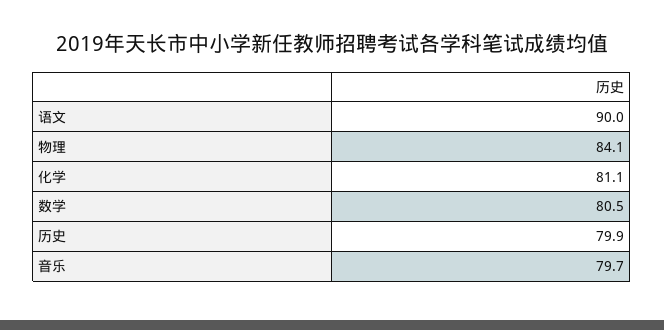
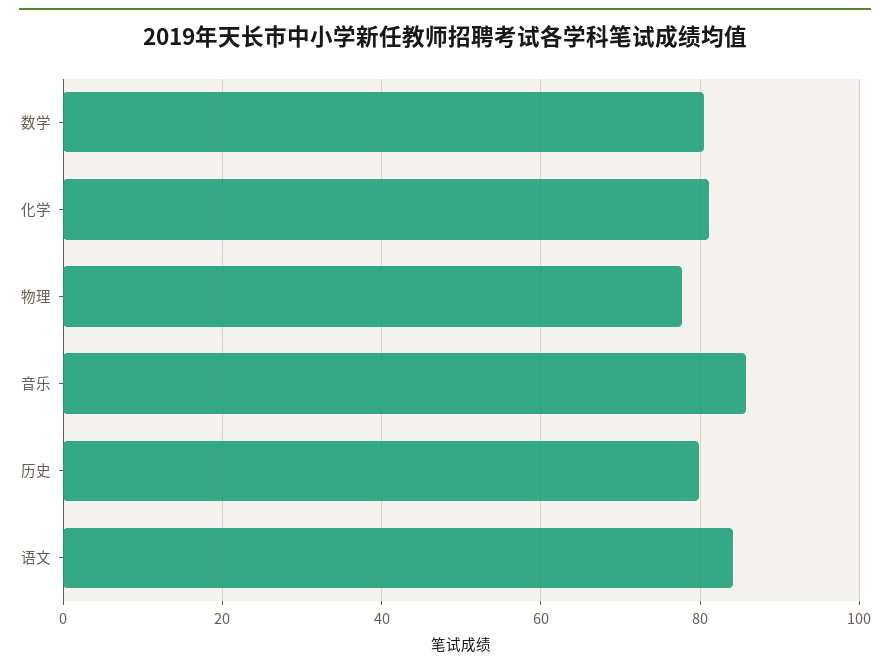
  {
-   "语文": 90,
+   "语文": 84,
-   "物理": 84.1,
+   "物理": 78,
    "化学": 81.1,
    "数学": 80.5,
    "历史": 79.9,
-   "音乐": 79.7
+   "音乐": 86
  }

